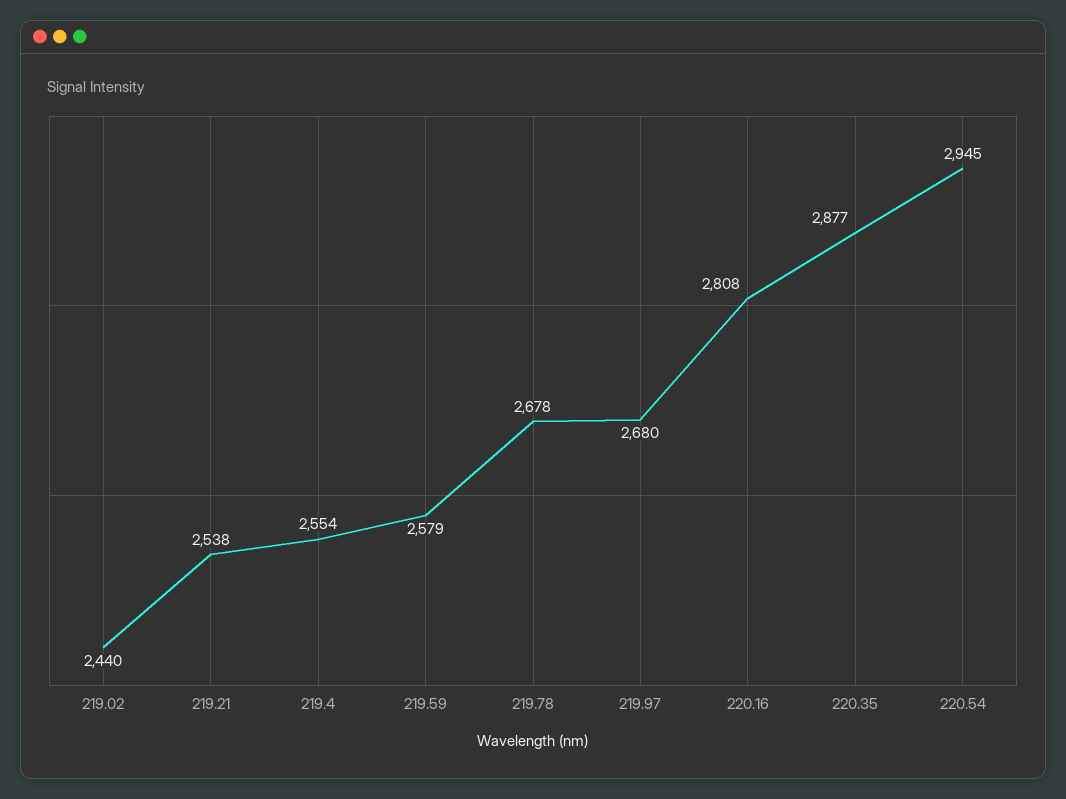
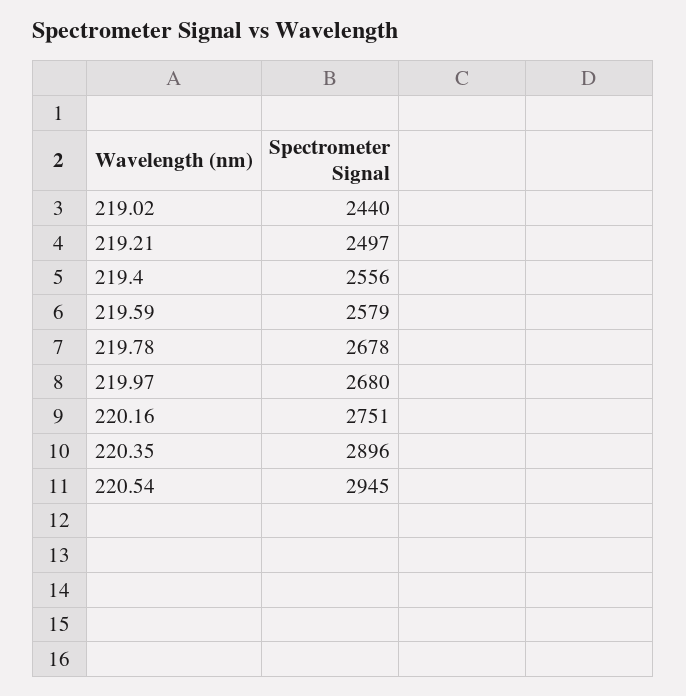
  {
    "219.02": 2440,
-   "219.21": 2538,
+   "219.21": 2497,
-   "219.4": 2554,
+   "219.4": 2556,
    "219.59": 2579,
    "219.78": 2678,
    "219.97": 2680,
-   "220.16": 2808,
+   "220.16": 2751,
-   "220.35": 2877,
+   "220.35": 2896,
    "220.54": 2945
  }

